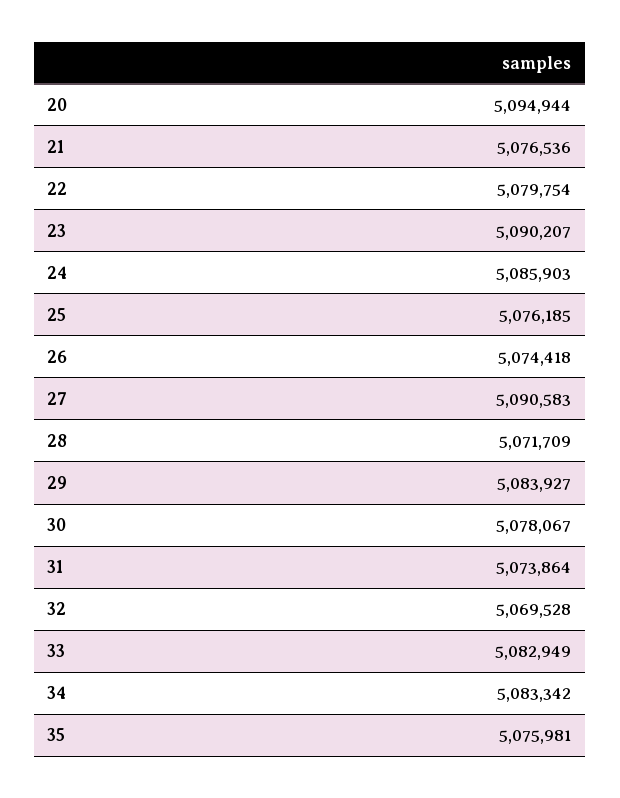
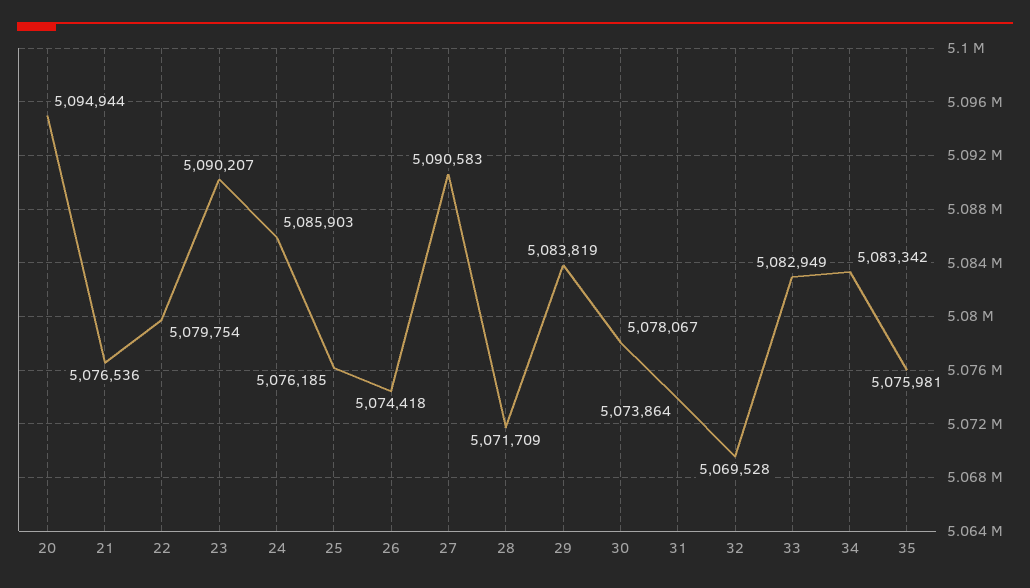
  {
    "20": 5094944,
    "21": 5076536,
    "22": 5079754,
    "23": 5090207,
    "24": 5085903,
    "25": 5076185,
    "26": 5074418,
    "27": 5090583,
    "28": 5071709,
-   "29": 5083927,
+   "29": 5083819,
    "30": 5078067,
    "31": 5073864,
    "32": 5069528,
    "33": 5082949,
    "34": 5083342,
    "35": 5075981
  }

